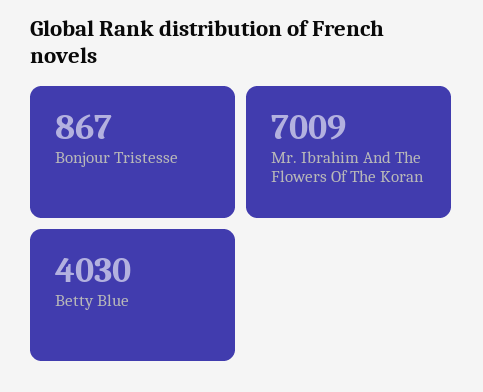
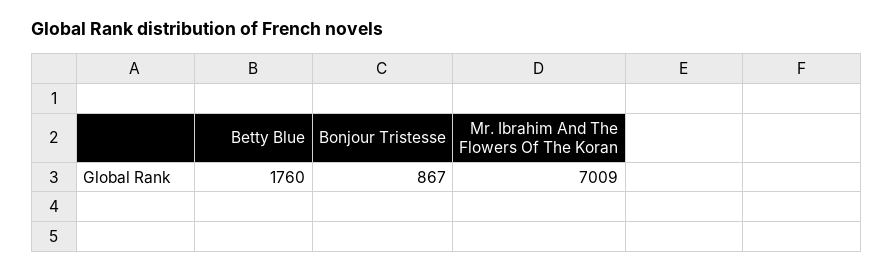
  {
    "Bonjour Tristesse": 867,
    "Mr. Ibrahim And The Flowers Of The Koran": 7009,
-   "Betty Blue": 4030
+   "Betty Blue": 1760
  }

